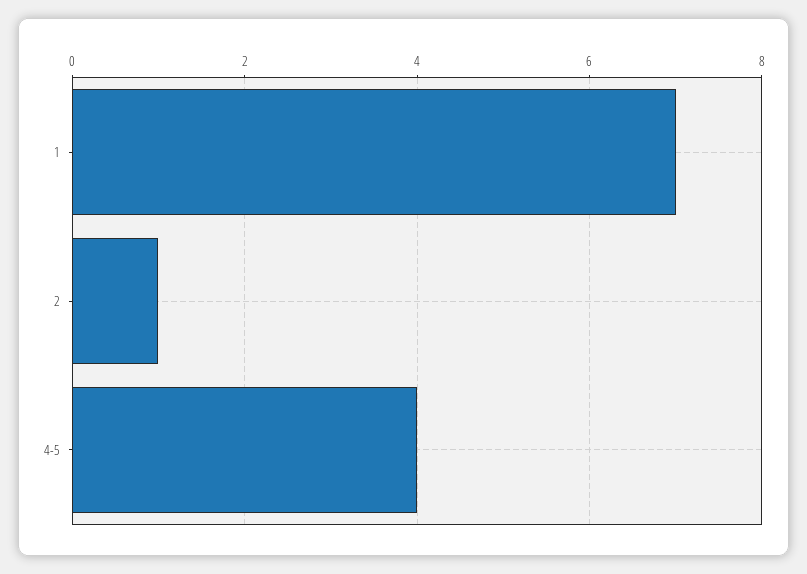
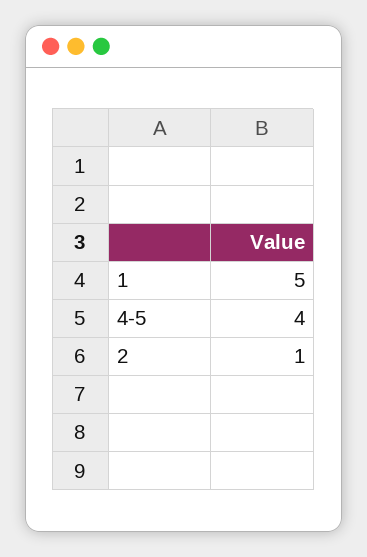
  {
-   "1": 7,
+   "1": 5,
    "2": 1,
    "4-5": 4
  }

